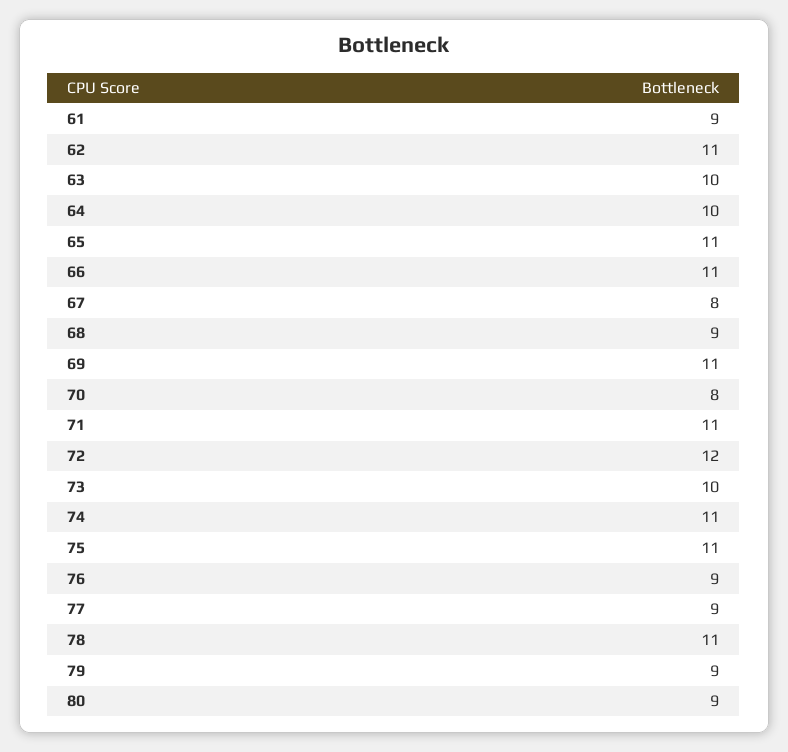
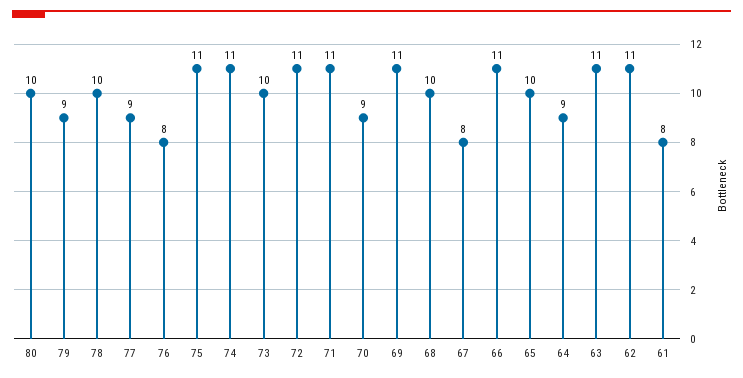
  {
-   "61": 9,
+   "61": 8,
    "62": 11,
-   "63": 10,
+   "63": 11,
-   "64": 10,
+   "64": 9,
-   "65": 11,
+   "65": 10,
    "66": 11,
    "67": 8,
-   "68": 9,
+   "68": 10,
    "69": 11,
-   "70": 8,
+   "70": 9,
    "71": 11,
-   "72": 12,
+   "72": 11,
    "73": 10,
    "74": 11,
    "75": 11,
-   "76": 9,
+   "76": 8,
    "77": 9,
-   "78": 11,
+   "78": 10,
    "79": 9,
-   "80": 9
+   "80": 10
  }

